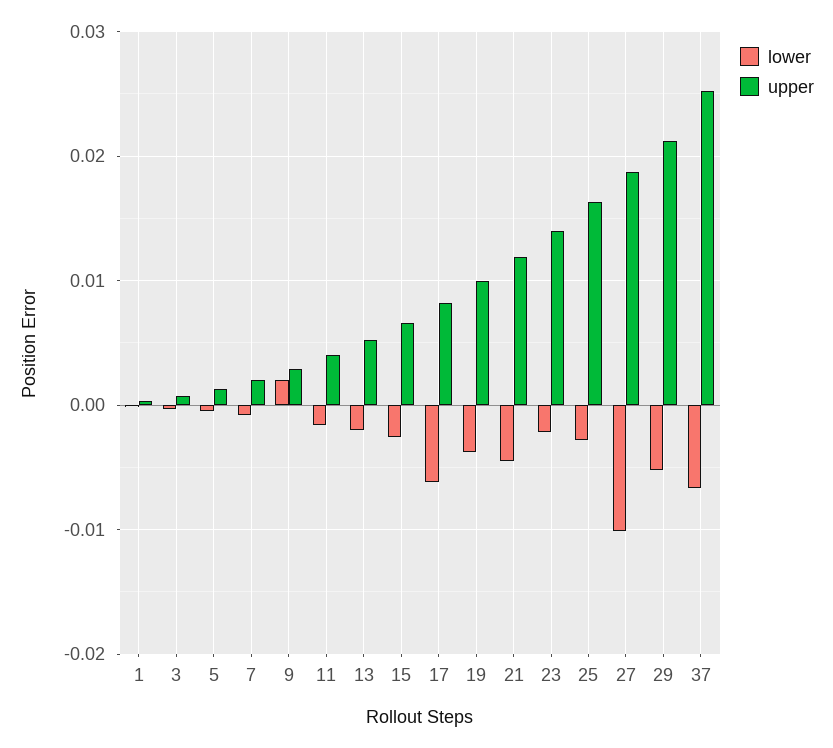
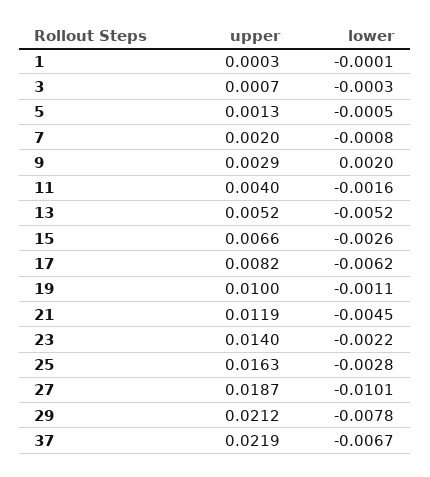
  {
    "lower": {
      "1": -0.0001,
      "3": -0.0003,
      "5": -0.0005,
      "7": -0.0008,
      "9": 0.002,
      "11": -0.0016,
-     "13": -0.002,
+     "13": -0.0052,
      "15": -0.0026,
      "17": -0.0062,
-     "19": -0.004,
+     "19": -0.0011,
      "21": -0.0045,
      "23": -0.0022,
      "25": -0.0028,
      "27": -0.0101,
-     "29": -0.005,
+     "29": -0.0078,
      "37": -0.0067
    },
    "upper": {
      "1": 0.0003,
      "3": 0.0007,
      "5": 0.0013,
      "7": 0.002,
      "9": 0.0029,
      "11": 0.004,
      "13": 0.0052,
      "15": 0.0066,
      "17": 0.0082,
      "19": 0.01,
      "21": 0.0119,
      "23": 0.014,
      "25": 0.0163,
      "27": 0.0187,
      "29": 0.0212,
-     "37": 0.025
+     "37": 0.0219
    }
  }

